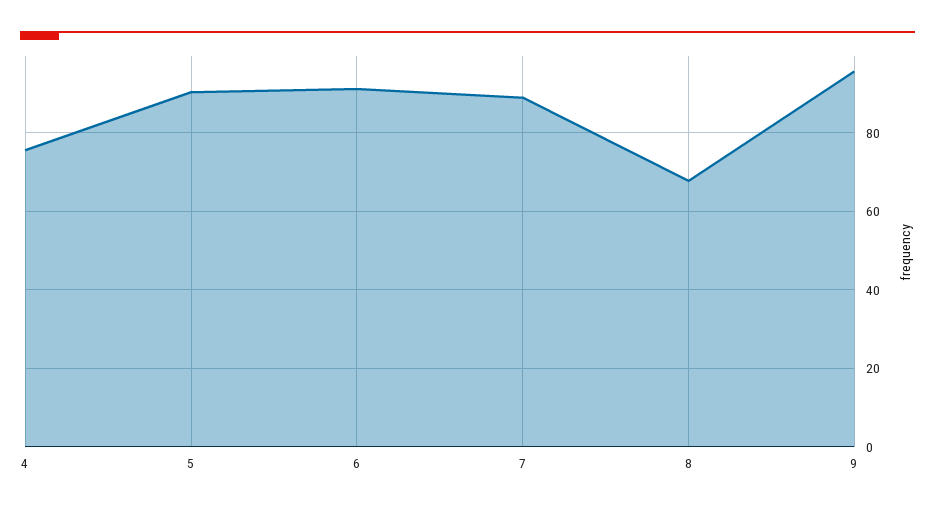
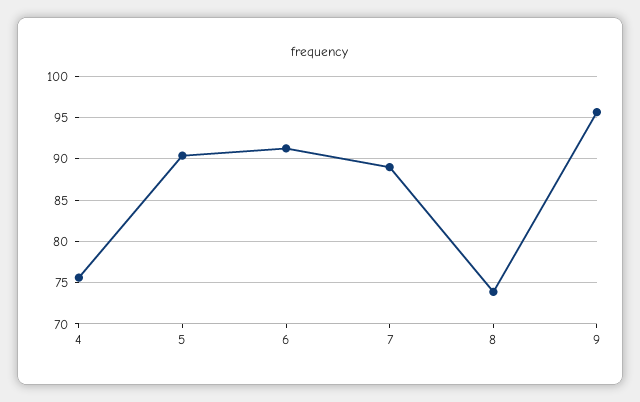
  {
    "4": 76,
    "5": 90,
    "6": 91,
    "7": 89,
-   "8": 68,
+   "8": 74,
    "9": 96
  }

